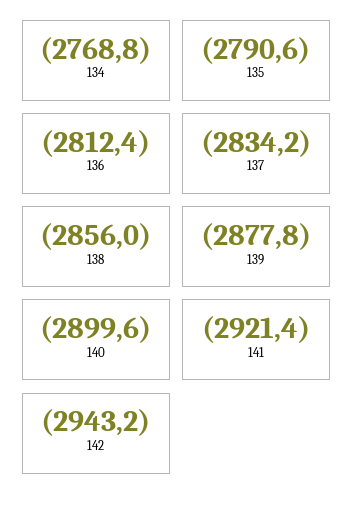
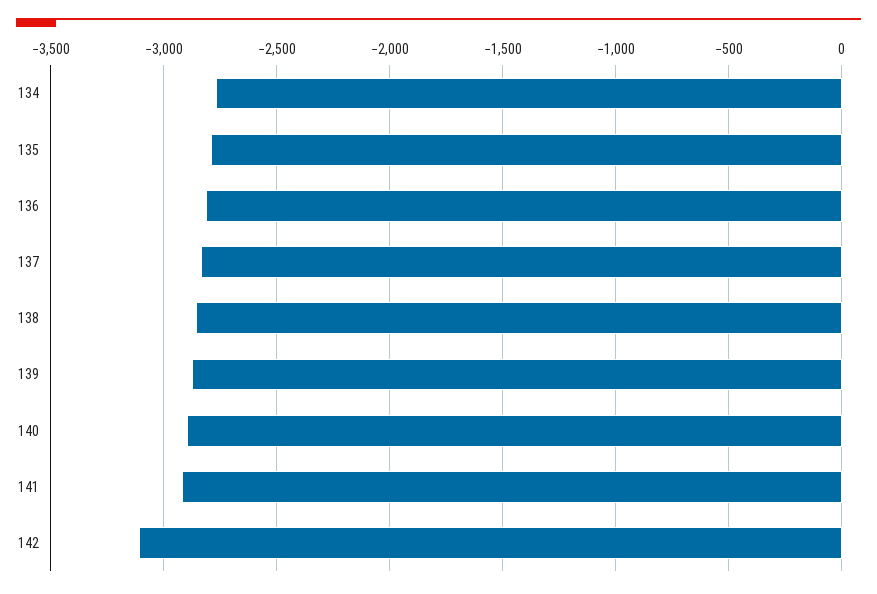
  {
    "134": -2768.8,
    "135": -2790.6,
    "136": -2812.4,
    "137": -2834.2,
    "138": -2856,
    "139": -2877.8,
    "140": -2899.6,
    "141": -2921.4,
-   "142": -2943.2
+   "142": -3100
  }

